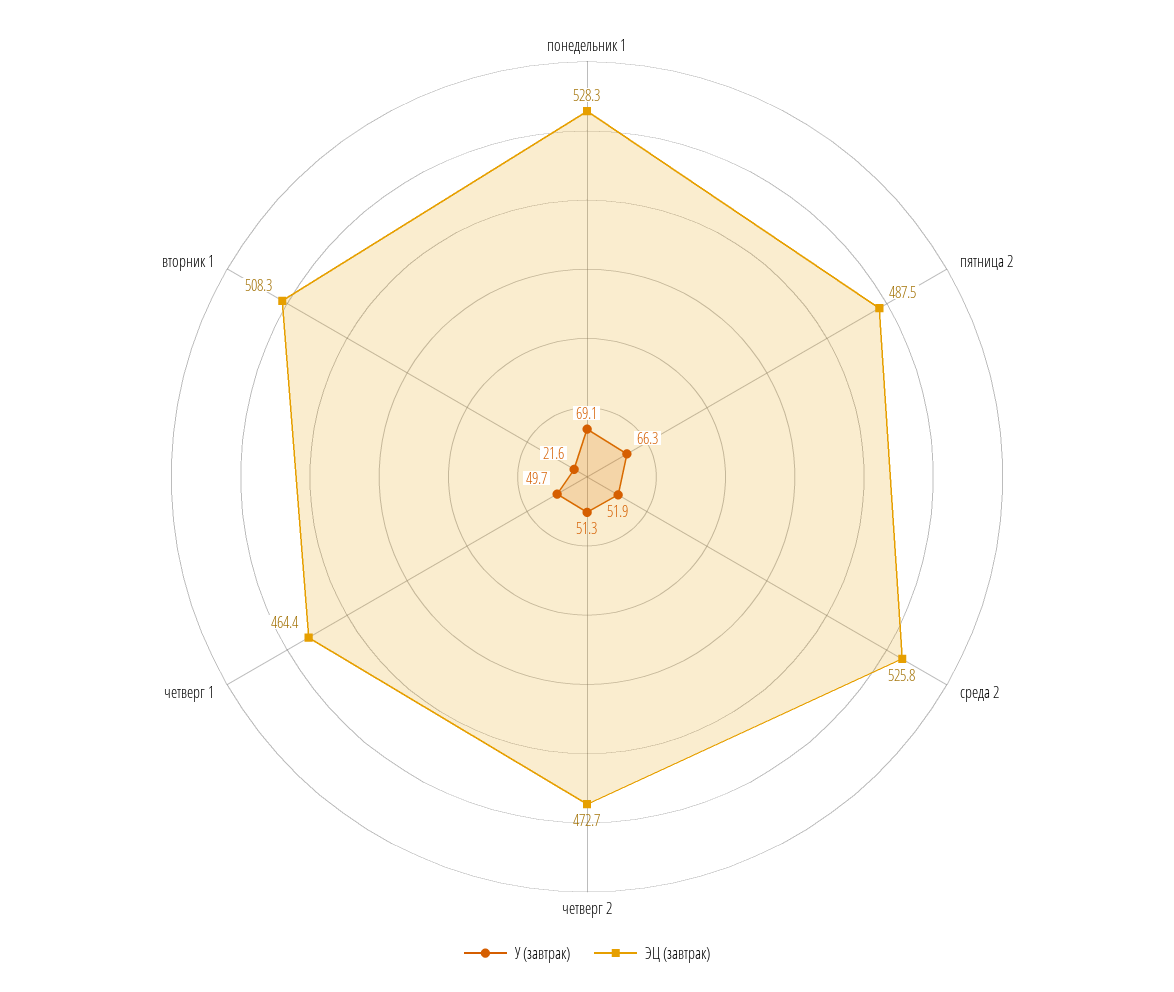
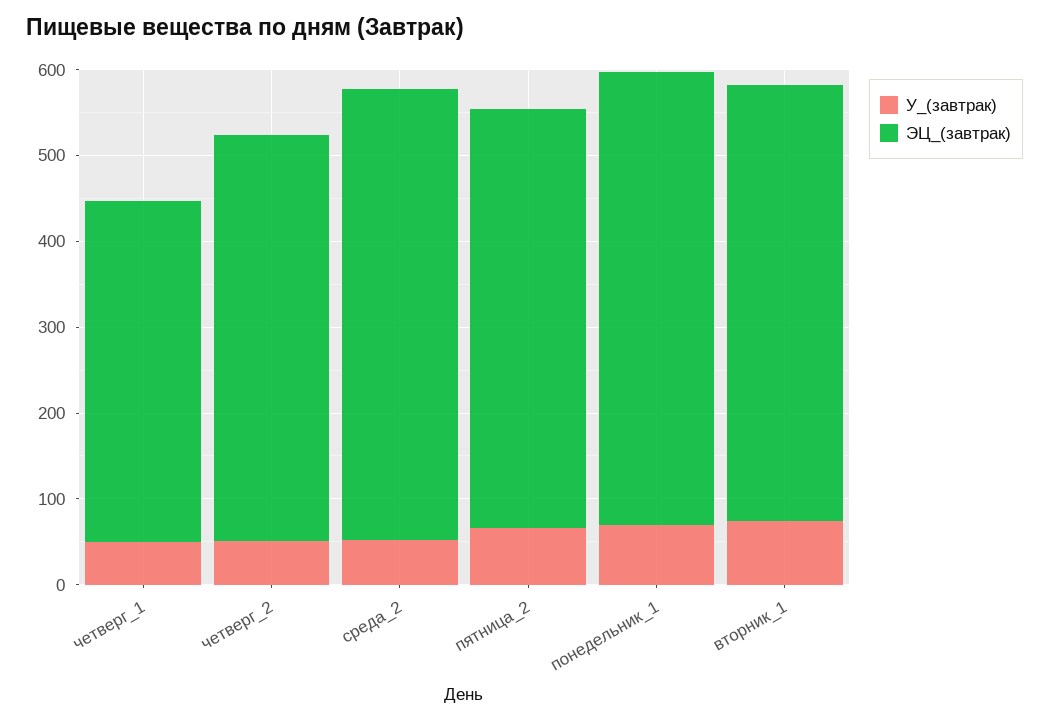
  {
    "У (завтрак)": {
      "понедельник 1": 69.1,
      "пятница 2": 66.3,
      "среда 2": 51.9,
      "четверг 2": 51.3,
      "четверг 1": 49.7,
-     "вторник 1": 21.6
+     "вторник 1": 80
    },
    "ЭЦ (завтрак)": {
      "понедельник 1": 528.3,
      "пятница 2": 487.5,
      "среда 2": 525.8,
      "четверг 2": 472.7,
-     "четверг 1": 464.4,
+     "четверг 1": 400,
      "вторник 1": 508.3
    }
  }

